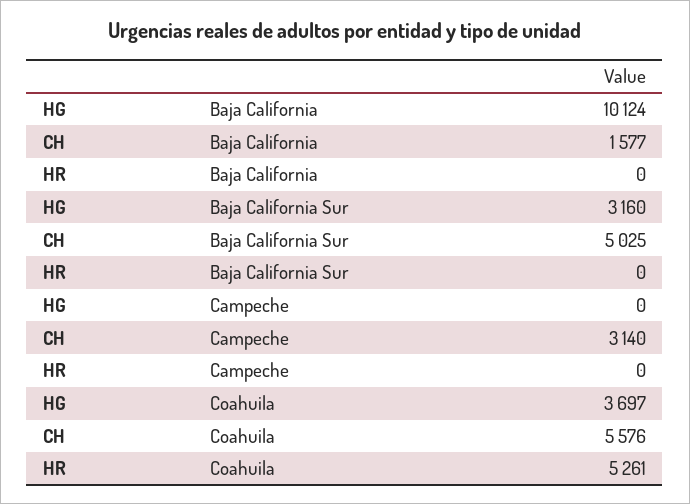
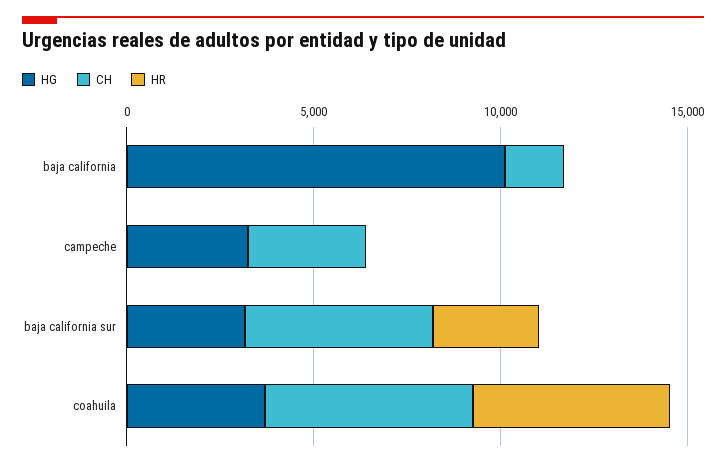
  {
    "HG": {
      "Baja California": 10124,
      "Baja California Sur": 3160,
-     "Campeche": 0,
+     "Campeche": 3000,
      "Coahuila": 3697
    },
    "CH": {
      "Baja California": 1577,
      "Baja California Sur": 5025,
      "Campeche": 3140,
      "Coahuila": 5576
    },
    "HR": {
      "Baja California": 0,
-     "Baja California Sur": 0,
+     "Baja California Sur": 3000,
      "Campeche": 0,
      "Coahuila": 5261
    }
  }

